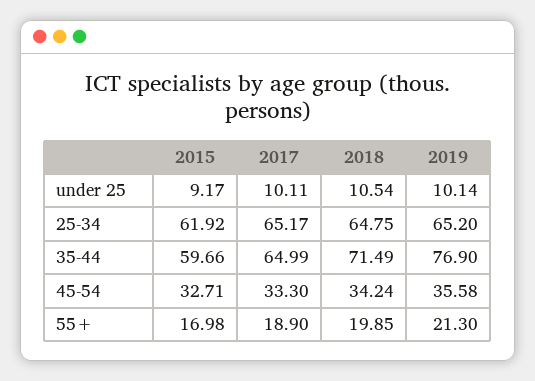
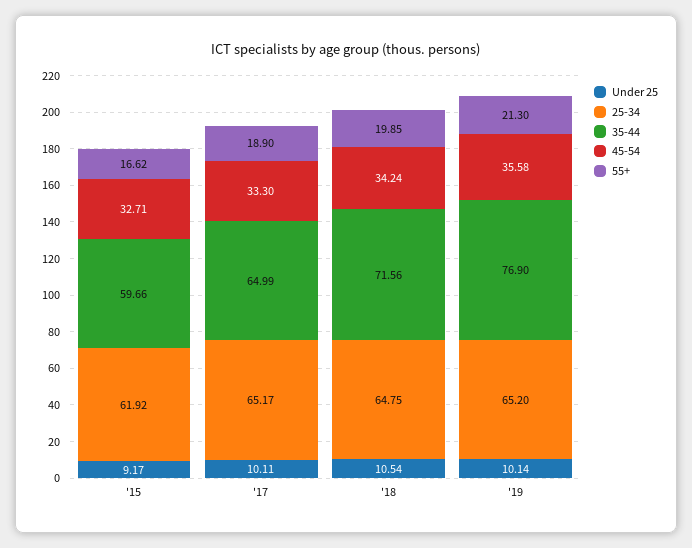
  {
    "under 25": {
      "2015": 9.17,
      "2017": 10.11,
      "2018": 10.54,
      "2019": 10.14
    },
    "25-34": {
      "2015": 61.92,
      "2017": 65.17,
      "2018": 64.75,
      "2019": 65.2
    },
    "35-44": {
      "2015": 59.66,
      "2017": 64.99,
-     "2018": 71.49,
+     "2018": 71.56,
      "2019": 76.9
    },
    "45-54": {
      "2015": 32.71,
      "2017": 33.3,
      "2018": 34.24,
      "2019": 35.58
    },
    "55+": {
-     "2015": 16.98,
+     "2015": 16.62,
      "2017": 18.9,
      "2018": 19.85,
      "2019": 21.3
    }
  }

